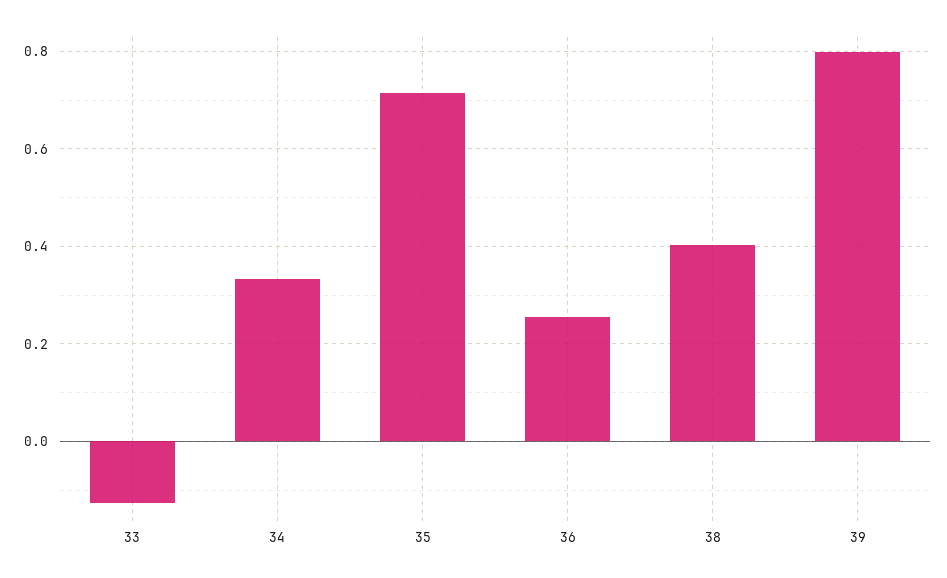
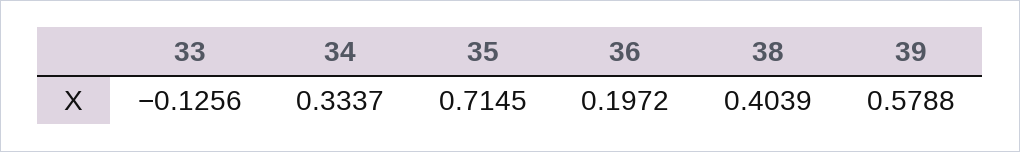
  {
    "33": -0.1256,
    "34": 0.3337,
    "35": 0.7145,
-   "36": 0.26,
+   "36": 0.1972,
    "38": 0.4039,
-   "39": 0.8
+   "39": 0.5788
  }

